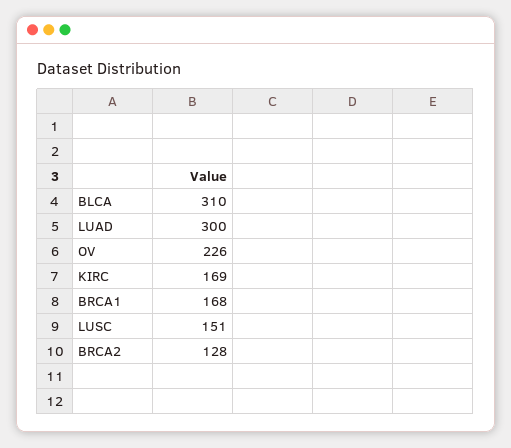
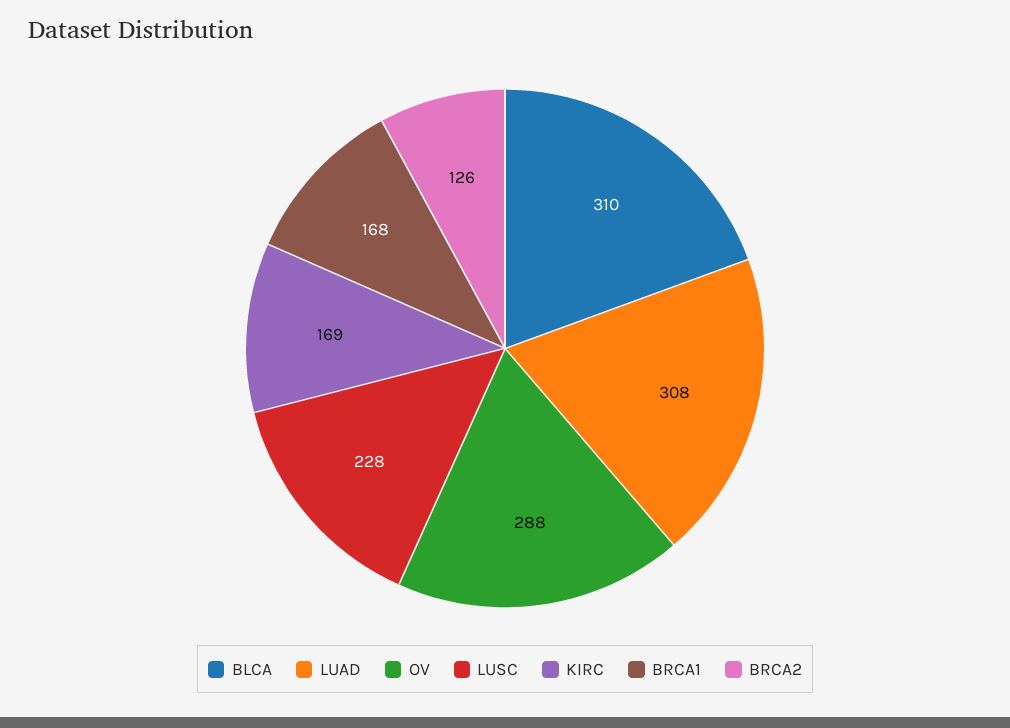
  {
    "BLCA": 310,
-   "LUAD": 300,
+   "LUAD": 308,
-   "OV": 226,
+   "OV": 288,
    "KIRC": 169,
    "BRCA1": 168,
-   "LUSC": 151,
+   "LUSC": 228,
-   "BRCA2": 128
+   "BRCA2": 126
  }

